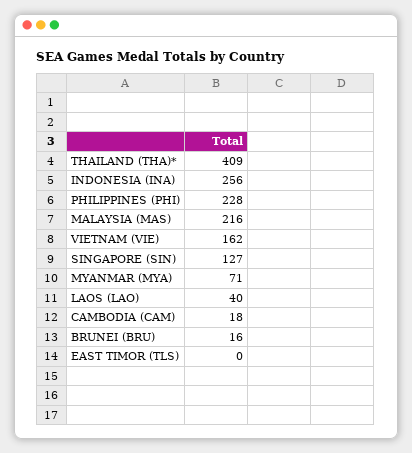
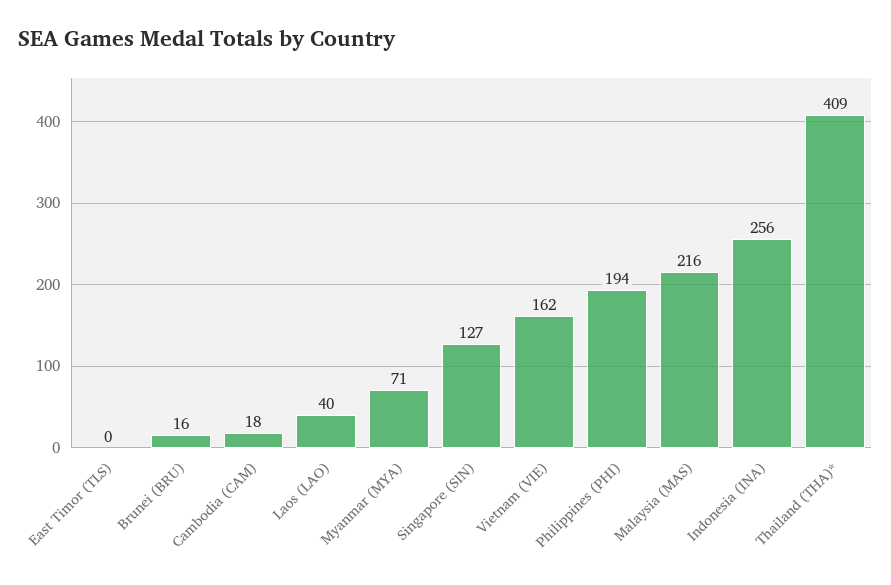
  {
    "THAILAND (THA)*": 409,
    "INDONESIA (INA)": 256,
-   "PHILIPPINES (PHI)": 228,
+   "PHILIPPINES (PHI)": 194,
    "MALAYSIA (MAS)": 216,
    "VIETNAM (VIE)": 162,
    "SINGAPORE (SIN)": 127,
    "MYANMAR (MYA)": 71,
    "LAOS (LAO)": 40,
    "CAMBODIA (CAM)": 18,
    "BRUNEI (BRU)": 16,
    "EAST TIMOR (TLS)": 0
  }

